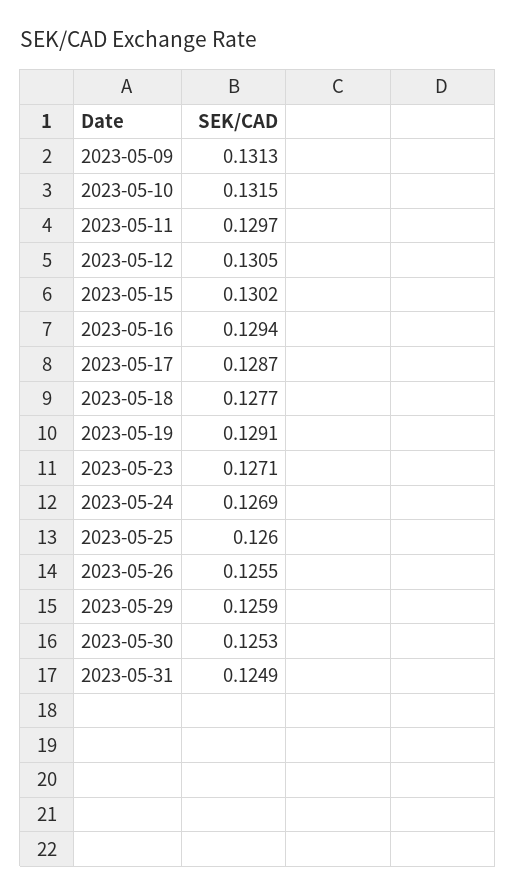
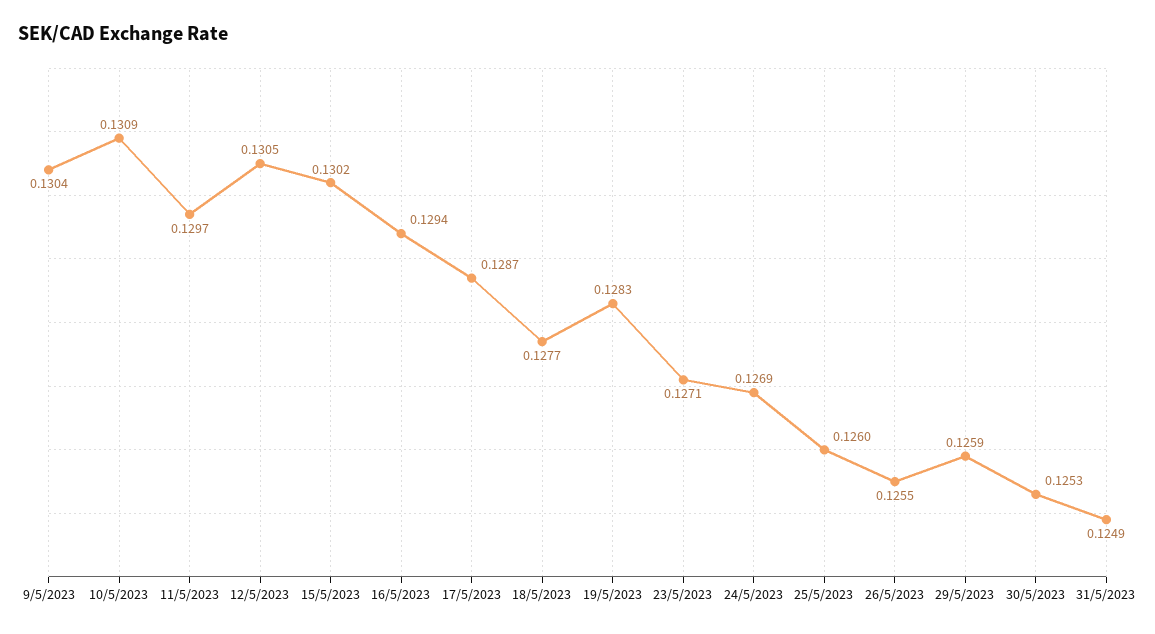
  {
-   "2023-05-09": 0.1313,
+   "2023-05-09": 0.1304,
-   "2023-05-10": 0.1315,
+   "2023-05-10": 0.1309,
    "2023-05-11": 0.1297,
    "2023-05-12": 0.1305,
    "2023-05-15": 0.1302,
    "2023-05-16": 0.1294,
    "2023-05-17": 0.1287,
    "2023-05-18": 0.1277,
-   "2023-05-19": 0.1291,
+   "2023-05-19": 0.1283,
    "2023-05-23": 0.1271,
    "2023-05-24": 0.1269,
    "2023-05-25": 0.126,
    "2023-05-26": 0.1255,
    "2023-05-29": 0.1259,
    "2023-05-30": 0.1253,
    "2023-05-31": 0.1249
  }

